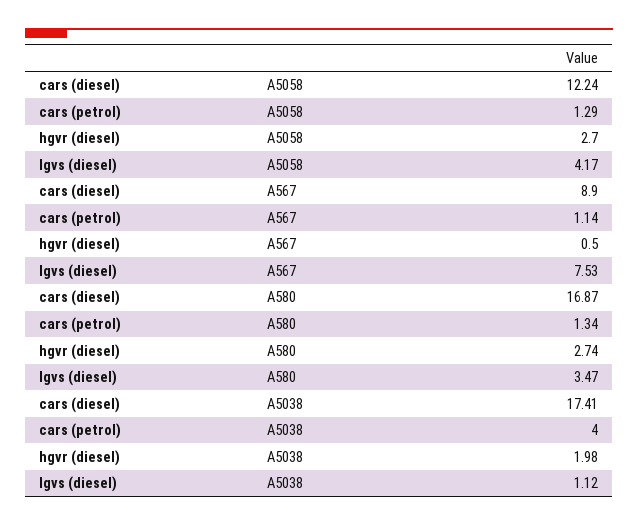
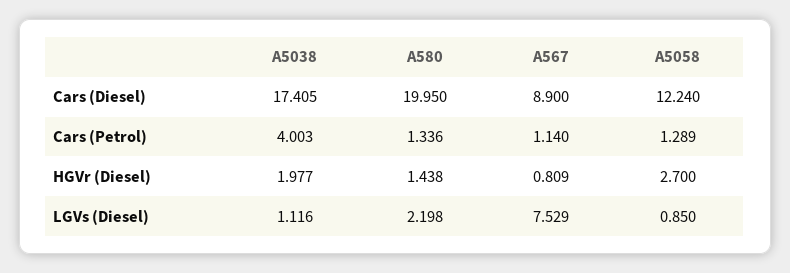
  {
    "cars (diesel)": {
      "A5058": 12.24,
      "A567": 8.9,
-     "A580": 16.87,
+     "A580": 19.95,
      "A5038": 17.405
    },
    "cars (petrol)": {
      "A5058": 1.289,
      "A567": 1.14,
      "A580": 1.336,
      "A5038": 4.003
    },
    "hgvr (diesel)": {
      "A5058": 2.7,
-     "A567": 0.5,
+     "A567": 0.809,
-     "A580": 2.74,
+     "A580": 1.438,
      "A5038": 1.977
    },
    "lgvs (diesel)": {
-     "A5058": 4.17,
+     "A5058": 0.85,
      "A567": 7.529,
-     "A580": 3.47,
+     "A580": 2.198,
      "A5038": 1.116
    }
  }

